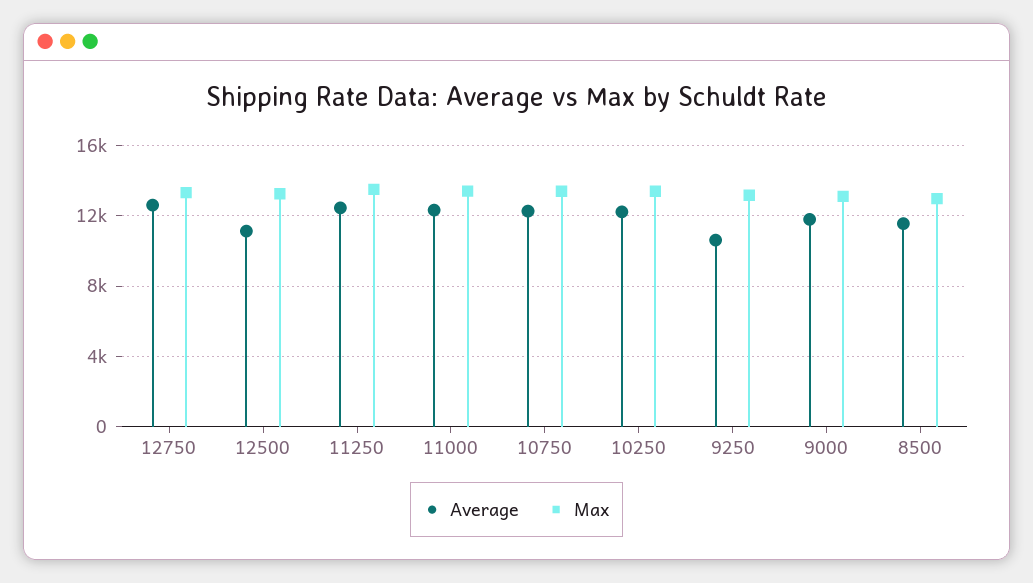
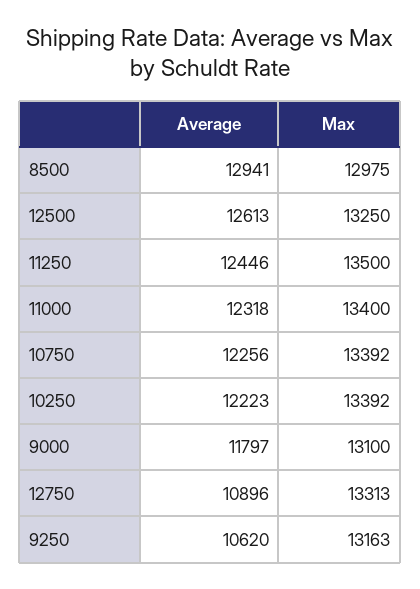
  {
    "Average": {
-     "12750": 12500,
+     "12750": 10896,
-     "12500": 11000,
+     "12500": 12613,
      "11250": 12446,
      "11000": 12318,
      "10750": 12256,
      "10250": 12223,
      "9250": 10620,
      "9000": 11797,
-     "8500": 11500
+     "8500": 12941
    },
    "Max": {
      "12750": 13313,
      "12500": 13250,
      "11250": 13500,
      "11000": 13400,
      "10750": 13392,
      "10250": 13392,
      "9250": 13163,
      "9000": 13100,
      "8500": 12975
    }
  }

